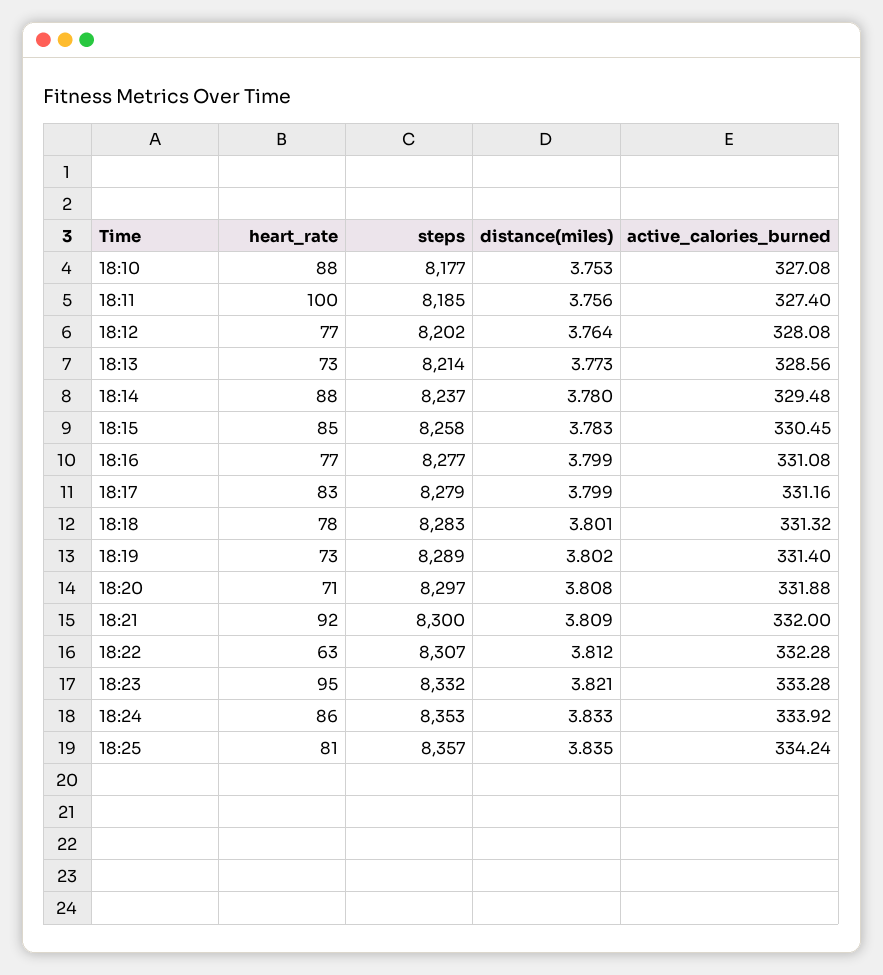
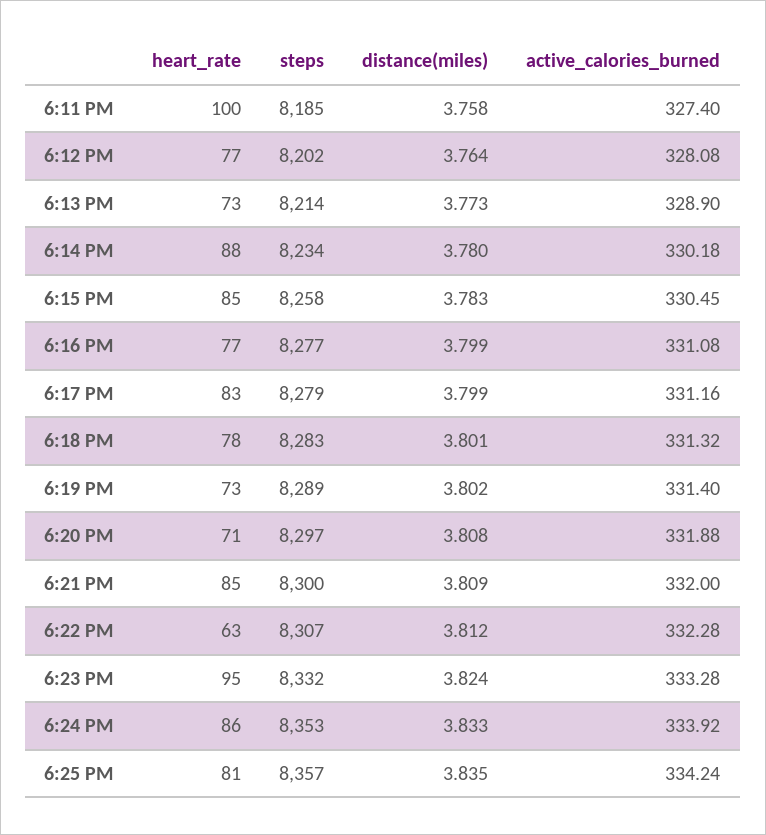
  {
    "heart_rate": {
-     "18:10": 88,
      "18:11": 100,
      "18:12": 77,
      "18:13": 73,
      "18:14": 88,
      "18:15": 85,
      "18:16": 77,
      "18:17": 83,
      "18:18": 78,
      "18:19": 73,
      "18:20": 71,
-     "18:21": 92,
+     "18:21": 85,
      "18:22": 63,
      "18:23": 95,
      "18:24": 86,
      "18:25": 81
    },
    "steps": {
-     "18:10": 8177,
      "18:11": 8185,
      "18:12": 8202,
      "18:13": 8214,
-     "18:14": 8237,
+     "18:14": 8234,
      "18:15": 8258,
      "18:16": 8277,
      "18:17": 8279,
      "18:18": 8283,
      "18:19": 8289,
      "18:20": 8297,
      "18:21": 8300,
      "18:22": 8307,
      "18:23": 8332,
      "18:24": 8353,
      "18:25": 8357
    },
    "distance(miles)": {
-     "18:10": 3.753,
-     "18:11": 3.756,
+     "18:11": 3.758,
      "18:12": 3.764,
      "18:13": 3.773,
      "18:14": 3.78,
      "18:15": 3.783,
      "18:16": 3.799,
      "18:17": 3.799,
      "18:18": 3.801,
      "18:19": 3.802,
      "18:20": 3.808,
      "18:21": 3.809,
      "18:22": 3.812,
-     "18:23": 3.821,
+     "18:23": 3.824,
      "18:24": 3.833,
      "18:25": 3.835
    },
    "active_calories_burned": {
-     "18:10": 327.08,
      "18:11": 327.4,
      "18:12": 328.08,
-     "18:13": 328.56,
+     "18:13": 328.9,
-     "18:14": 329.48,
+     "18:14": 330.18,
      "18:15": 330.45,
      "18:16": 331.08,
      "18:17": 331.16,
      "18:18": 331.32,
      "18:19": 331.4,
      "18:20": 331.88,
      "18:21": 332,
      "18:22": 332.28,
      "18:23": 333.28,
      "18:24": 333.92,
      "18:25": 334.24
    }
  }

